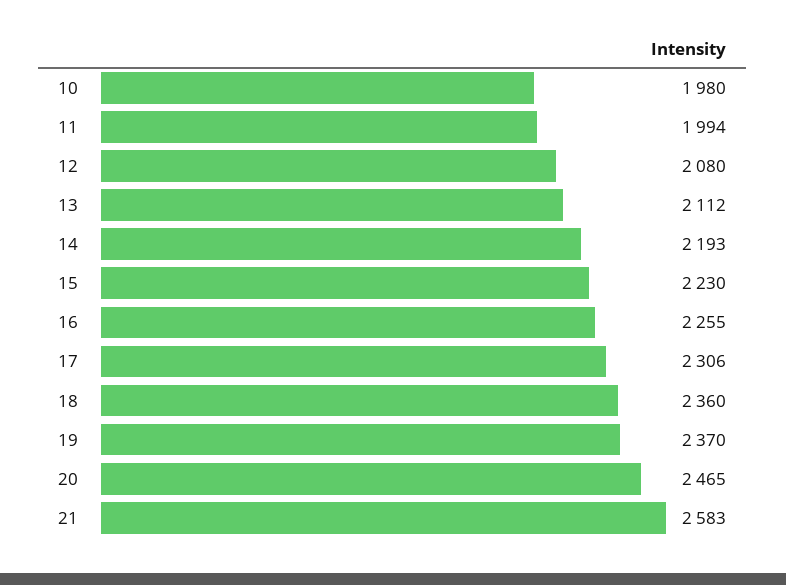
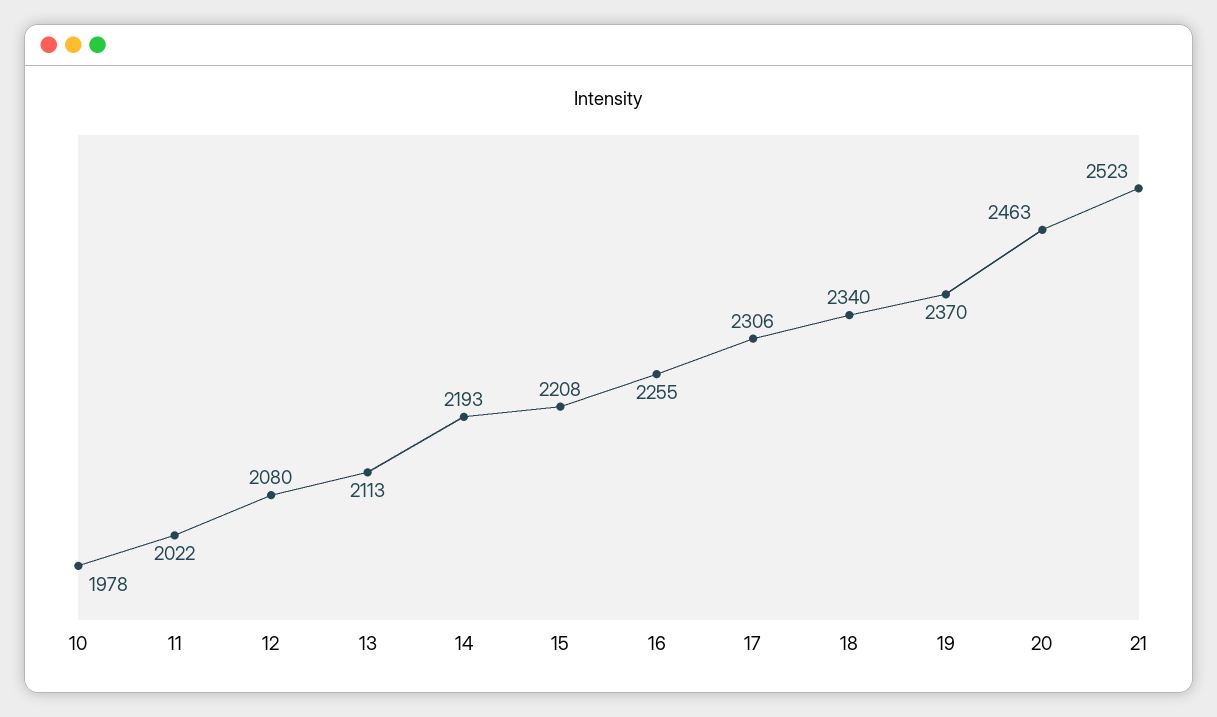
  {
-   "10": 1980,
+   "10": 1978,
-   "11": 1994,
+   "11": 2022,
    "12": 2080,
-   "13": 2112,
+   "13": 2113,
    "14": 2193,
-   "15": 2230,
+   "15": 2208,
    "16": 2255,
    "17": 2306,
-   "18": 2360,
+   "18": 2340,
    "19": 2370,
-   "20": 2465,
+   "20": 2463,
-   "21": 2583
+   "21": 2523
  }

